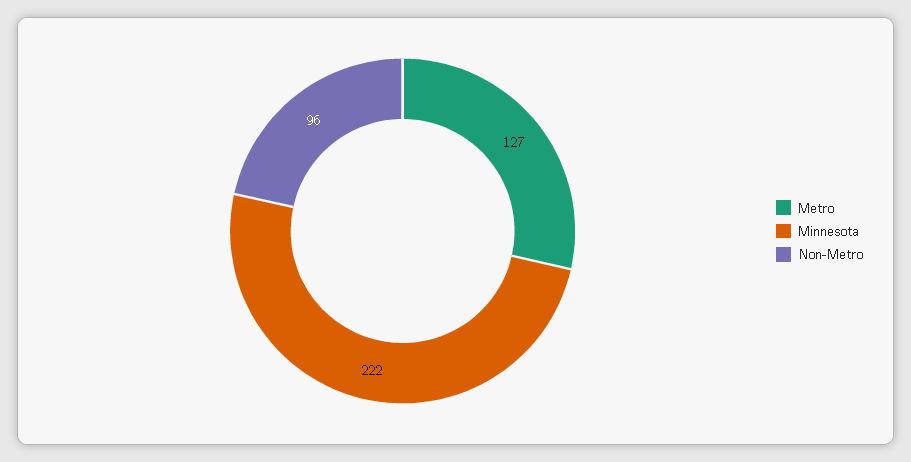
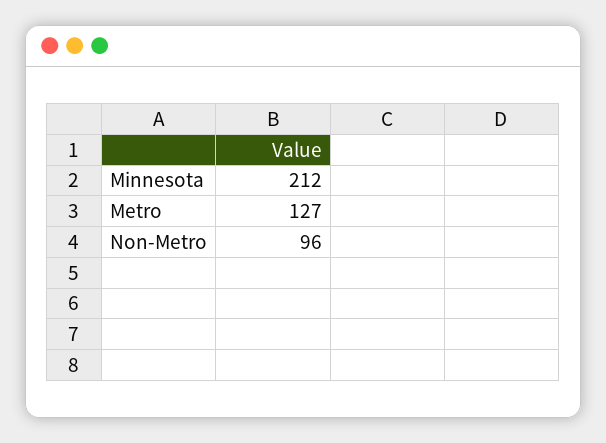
  {
    "Metro": 127,
-   "Minnesota": 222,
+   "Minnesota": 212,
    "Non-Metro": 96
  }

